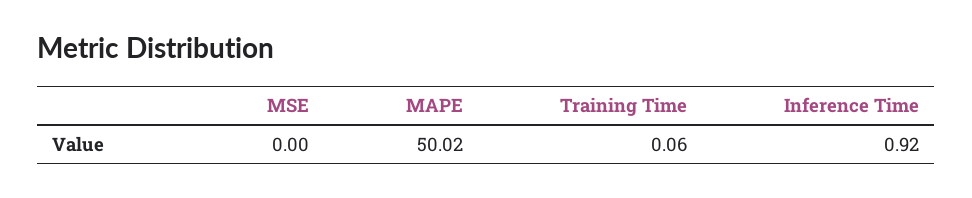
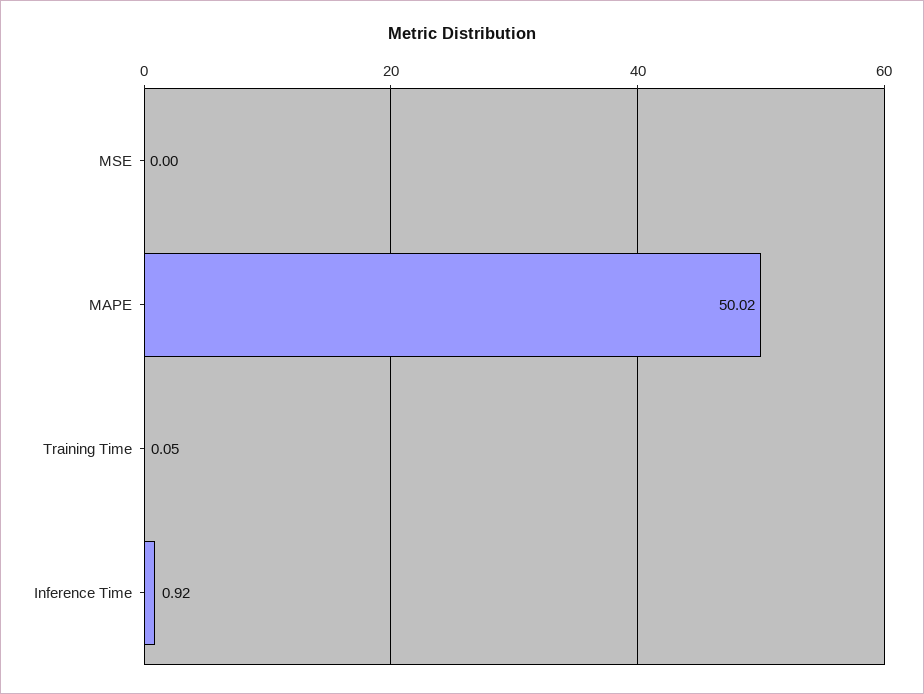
  {
    "MSE": 0,
    "MAPE": 50.02,
-   "Training Time": 0.06,
+   "Training Time": 0.05,
    "Inference Time": 0.92
  }

